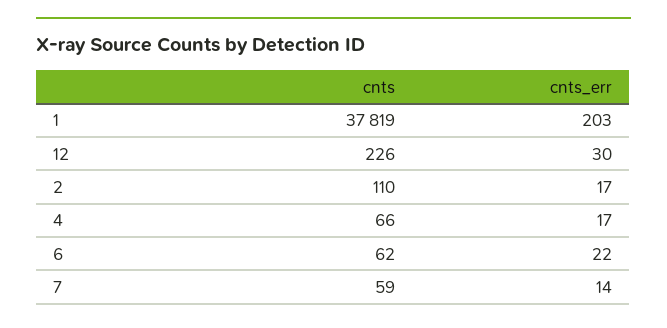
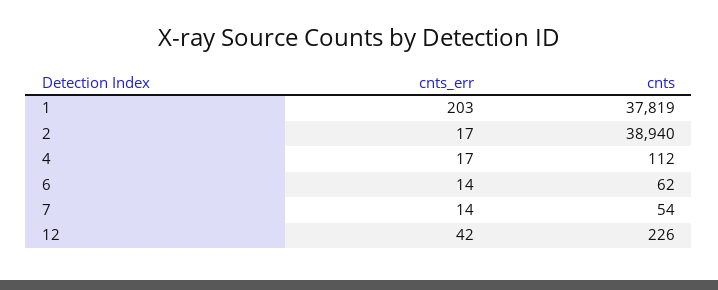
  {
    "cnts": {
      "1": 37819,
      "12": 226,
-     "2": 110,
+     "2": 38940,
-     "4": 66,
+     "4": 112,
      "6": 62,
-     "7": 59
+     "7": 54
    },
    "cnts_err": {
      "1": 203,
-     "12": 30,
+     "12": 42,
      "2": 17,
      "4": 17,
-     "6": 22,
+     "6": 14,
      "7": 14
    }
  }

